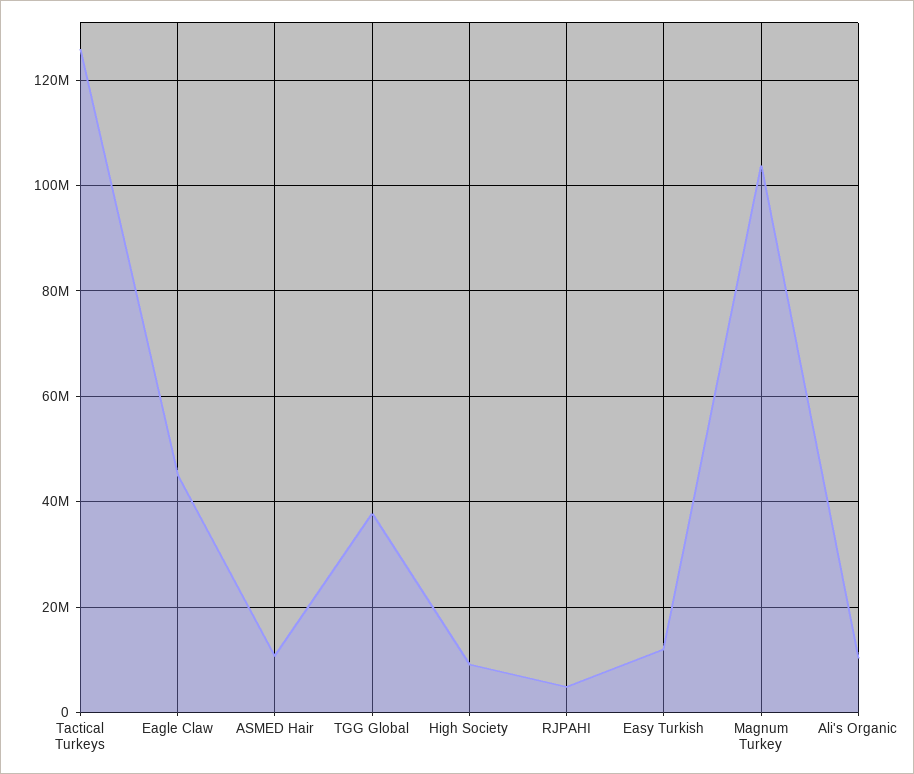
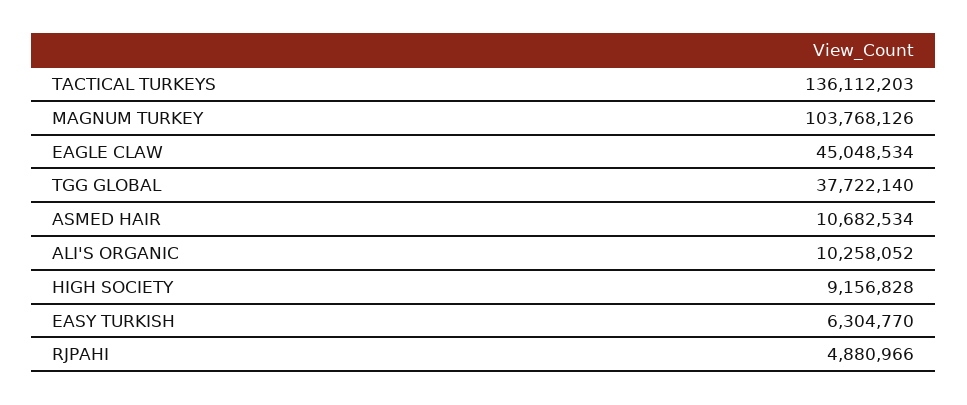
  {
-   "Tactical Turkeys": 126000000,
+   "Tactical Turkeys": 136112203,
    "Eagle Claw": 45048534,
    "ASMED Hair": 10682534,
    "TGG Global": 37722140,
    "High Society": 9156828,
    "RJPAHI": 4880966,
-   "Easy Turkish": 12000000,
+   "Easy Turkish": 6304770,
    "Magnum Turkey": 103768126,
    "Ali's Organic": 10258052
  }

